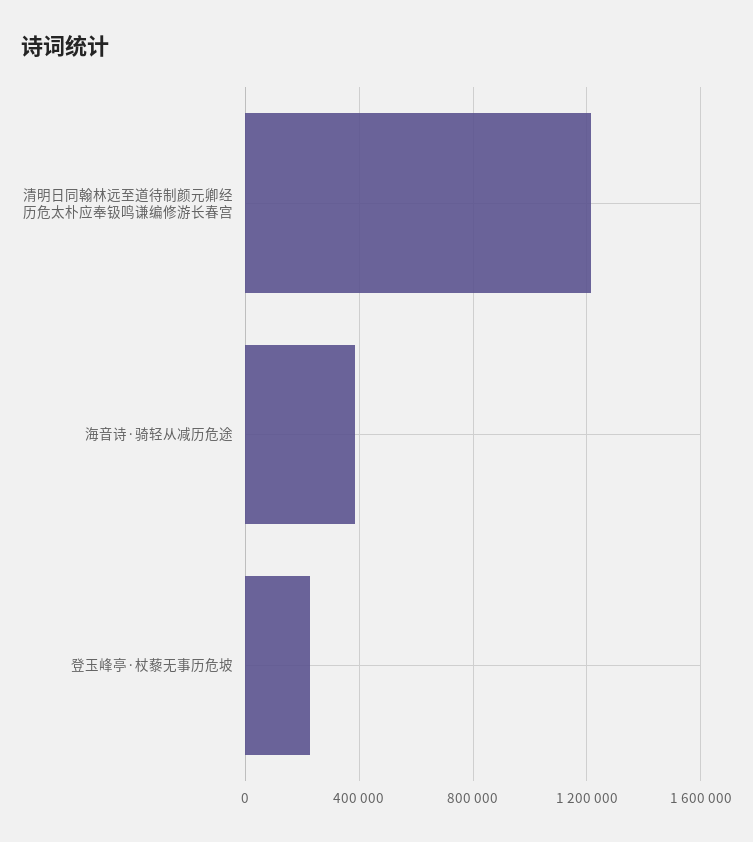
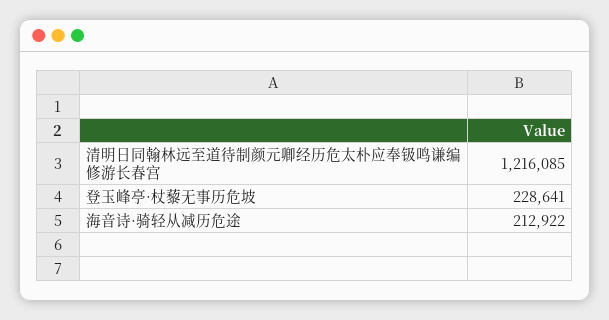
  {
    "清明日同翰林远至道待制颜元卿经历危太朴应奉钑鸣谦编修游长春宫": 1216085,
-   "海音诗·骑轻从减历危途": 400000,
+   "海音诗·骑轻从减历危途": 212922,
    "登玉峰亭·杖藜无事历危坡": 228641
  }

